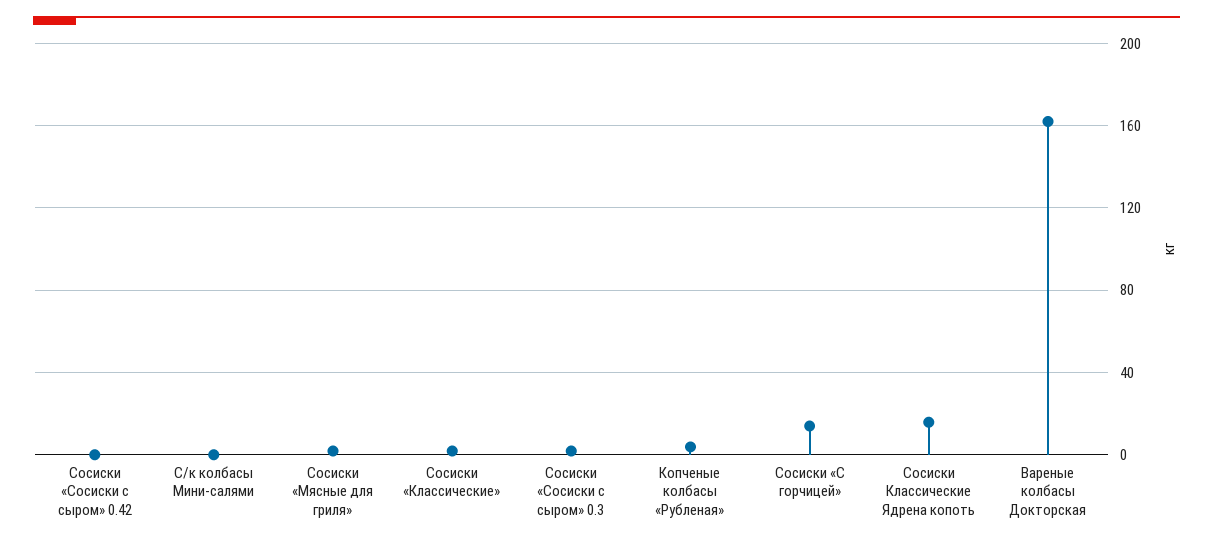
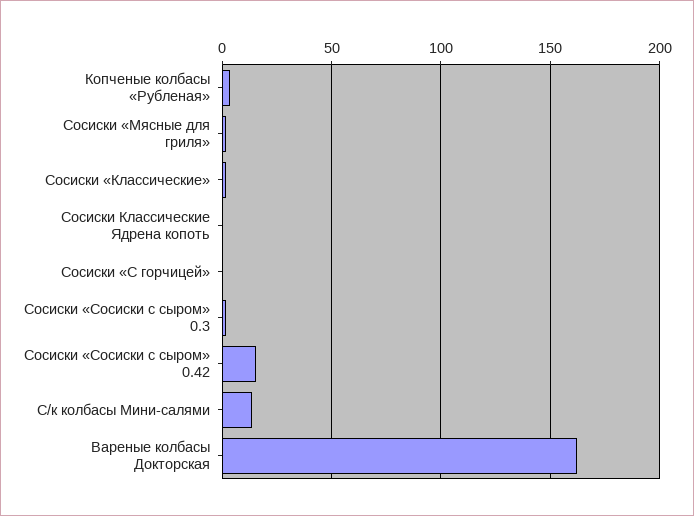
  {
-   "Сосиски «Сосиски с сыром» 0.42": 0,
+   "Сосиски «Сосиски с сыром» 0.42": 15,
-   "С/к колбасы Мини-салями": 0,
+   "С/к колбасы Мини-салями": 15,
    "Сосиски «Мясные для гриля»": 0,
    "Сосиски «Классические»": 0,
    "Сосиски «Сосиски с сыром» 0.3": 0,
    "Копченые колбасы «Рубленая»": 5,
-   "Сосиски «С горчицей»": 15,
+   "Сосиски «С горчицей»": 0,
-   "Сосиски Классические Ядрена копоть": 15,
+   "Сосиски Классические Ядрена копоть": 0,
    "Вареные колбасы Докторская": 160
  }

